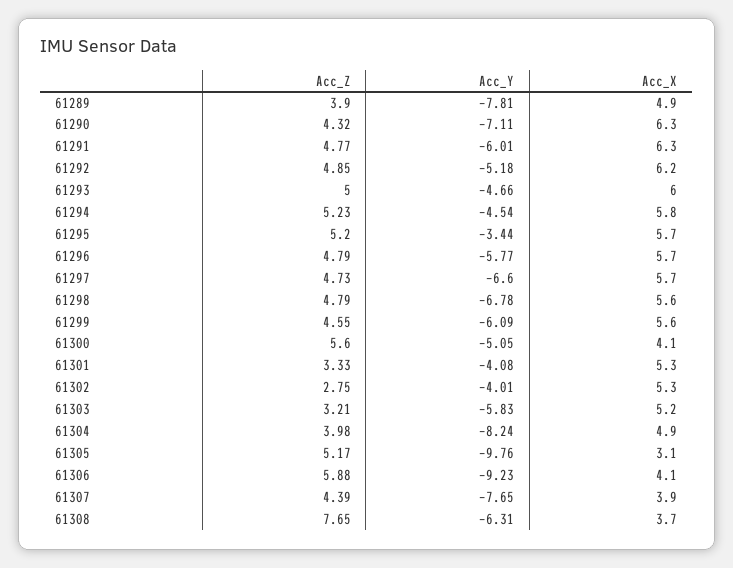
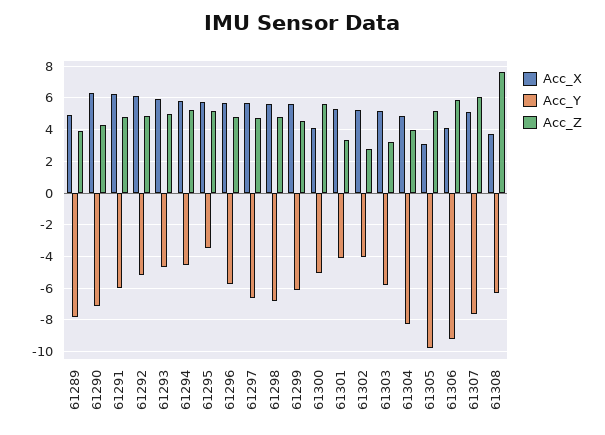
  {
    "Acc_Z": {
      "61289": 3.9,
      "61290": 4.32,
      "61291": 4.77,
      "61292": 4.85,
      "61293": 5,
      "61294": 5.23,
      "61295": 5.2,
      "61296": 4.79,
      "61297": 4.73,
      "61298": 4.79,
      "61299": 4.55,
      "61300": 5.6,
      "61301": 3.33,
      "61302": 2.75,
      "61303": 3.21,
      "61304": 3.98,
      "61305": 5.17,
      "61306": 5.88,
-     "61307": 4.39,
+     "61307": 6,
      "61308": 7.65
    },
    "Acc_Y": {
      "61289": -7.81,
      "61290": -7.11,
      "61291": -6.01,
      "61292": -5.18,
      "61293": -4.66,
      "61294": -4.54,
      "61295": -3.44,
      "61296": -5.77,
      "61297": -6.6,
      "61298": -6.78,
      "61299": -6.09,
      "61300": -5.05,
      "61301": -4.08,
      "61302": -4.01,
      "61303": -5.83,
      "61304": -8.24,
      "61305": -9.76,
      "61306": -9.23,
      "61307": -7.65,
      "61308": -6.31
    },
    "Acc_X": {
      "61289": 4.9,
      "61290": 6.3,
      "61291": 6.3,
      "61292": 6.2,
      "61293": 6,
      "61294": 5.8,
      "61295": 5.7,
      "61296": 5.7,
      "61297": 5.7,
      "61298": 5.6,
      "61299": 5.6,
      "61300": 4.1,
      "61301": 5.3,
      "61302": 5.3,
      "61303": 5.2,
      "61304": 4.9,
      "61305": 3.1,
      "61306": 4.1,
-     "61307": 3.9,
+     "61307": 5,
      "61308": 3.7
    }
  }

